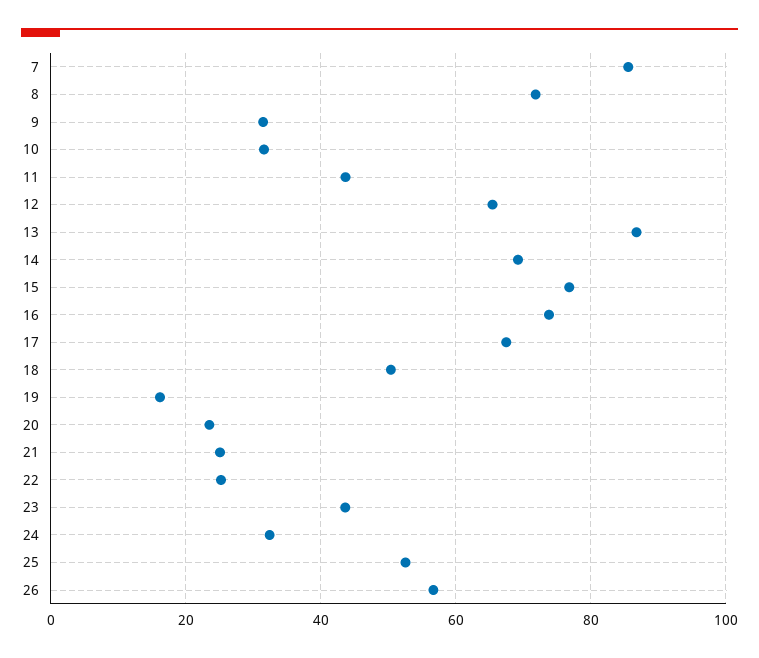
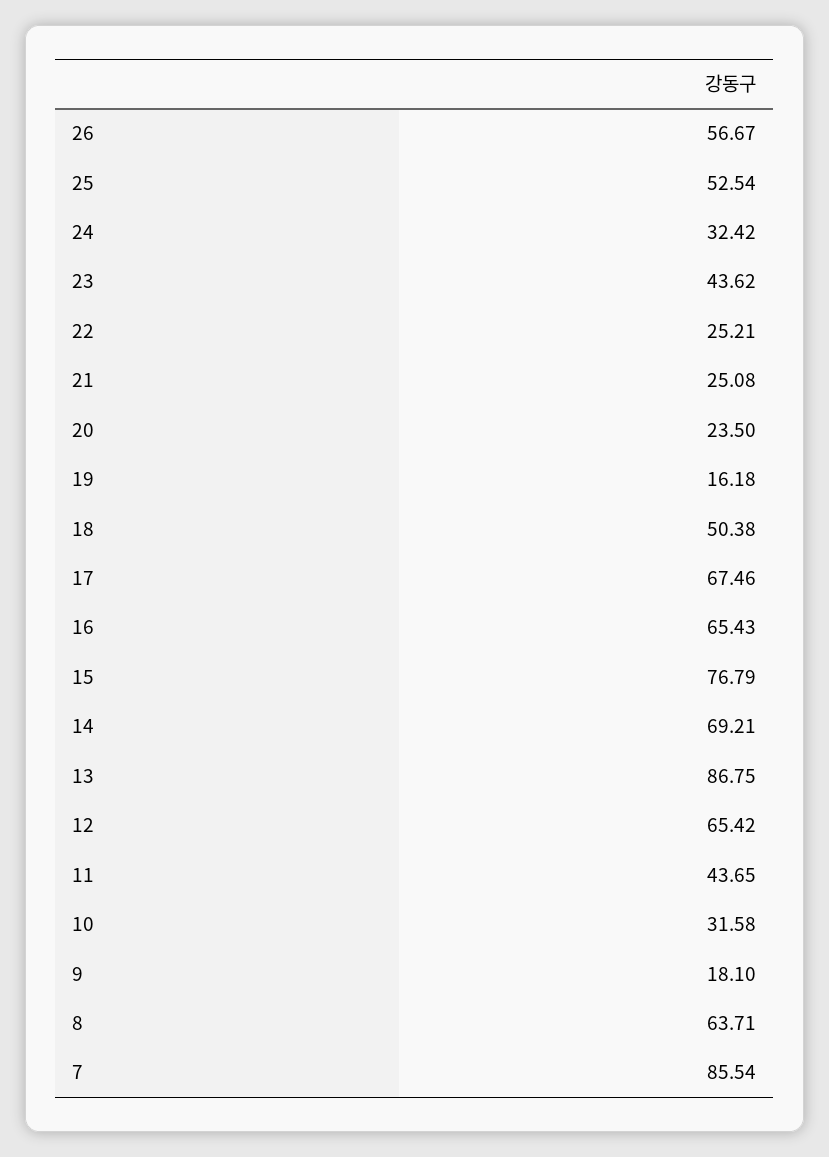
  {
    "7": 85.54,
-   "8": 72,
+   "8": 63.71,
-   "9": 32,
+   "9": 18.1,
    "10": 31.58,
    "11": 43.65,
    "12": 65.42,
    "13": 86.75,
    "14": 69.21,
    "15": 76.79,
-   "16": 74,
+   "16": 65.43,
    "17": 67.46,
    "18": 50.38,
    "19": 16.18,
    "20": 23.5,
    "21": 25.08,
    "22": 25.21,
    "23": 43.62,
    "24": 32.42,
    "25": 52.54,
    "26": 56.67
  }

